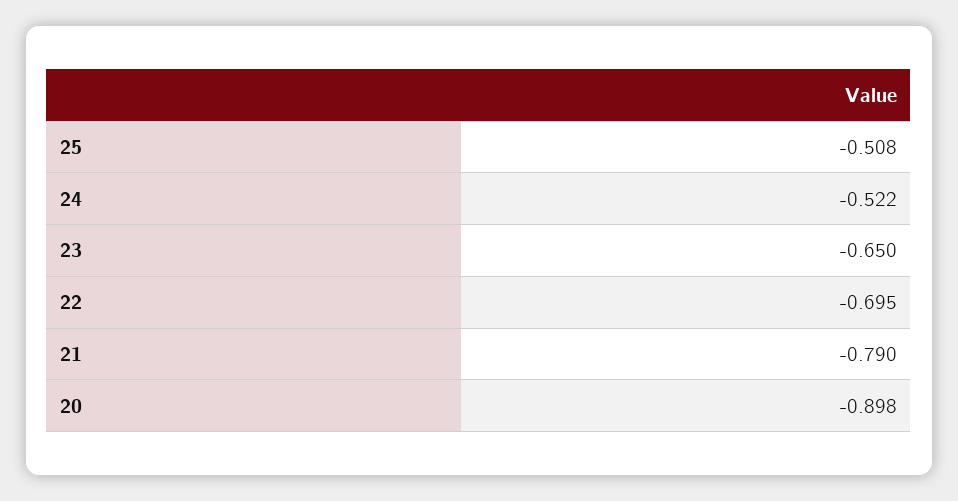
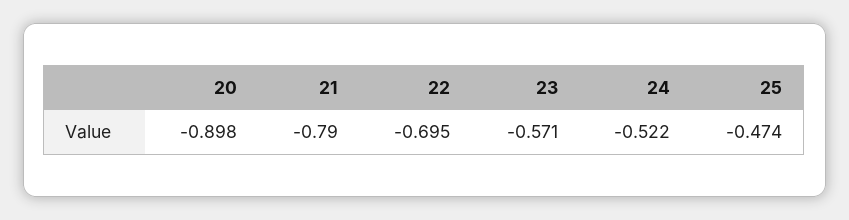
  {
-   "25": -0.508,
+   "25": -0.474,
    "24": -0.522,
-   "23": -0.65,
+   "23": -0.571,
    "22": -0.695,
    "21": -0.79,
    "20": -0.898
  }

